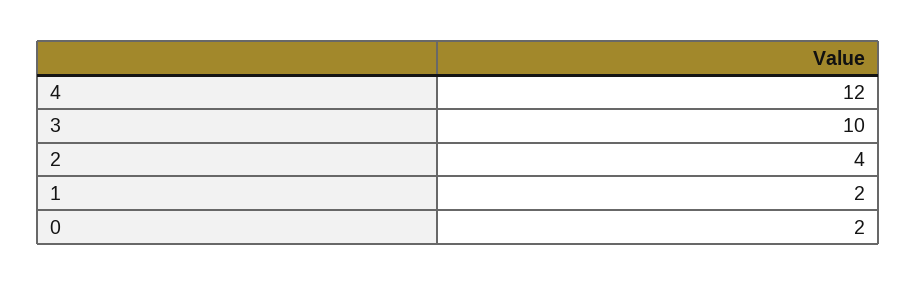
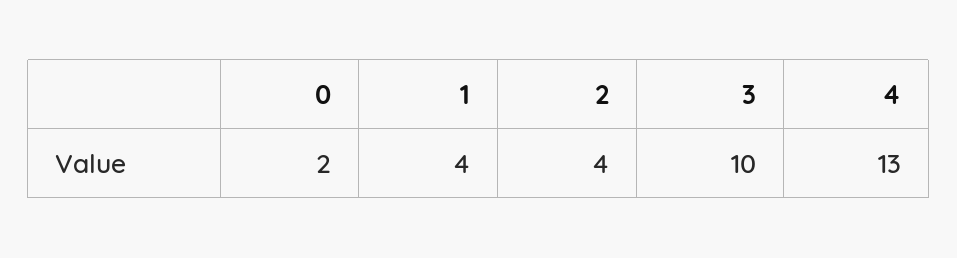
  {
-   "4": 12,
+   "4": 13,
    "3": 10,
    "2": 4,
-   "1": 2,
+   "1": 4,
    "0": 2
  }

